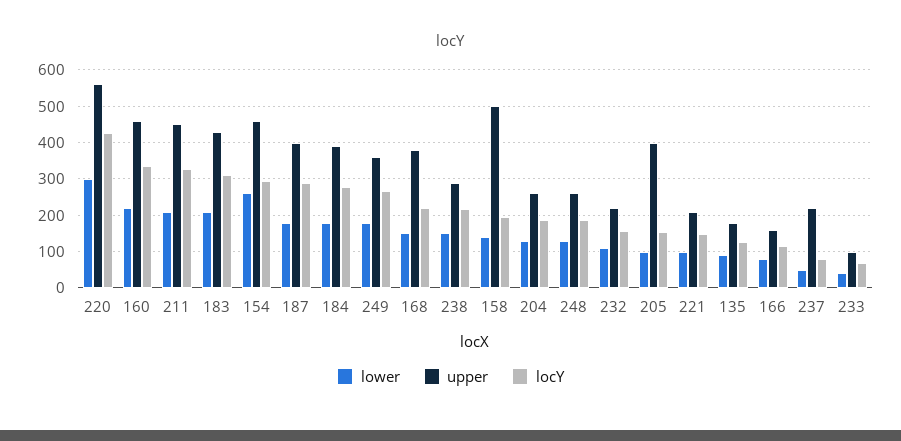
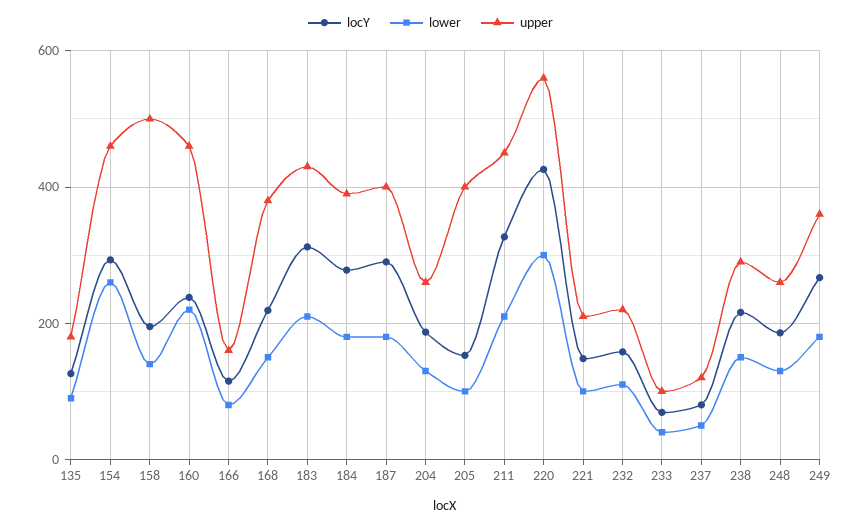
  {
    "lower": {
      "220": 300,
      "160": 220,
      "211": 220,
      "183": 220,
      "154": 260,
      "187": 180,
      "184": 180,
      "249": 180,
      "168": 160,
      "238": 160,
      "158": 140,
      "204": 140,
      "248": 140,
      "232": 120,
      "205": 100,
      "221": 100,
      "135": 100,
      "166": 80,
      "237": 60,
      "233": 40
    },
    "upper": {
      "220": 560,
      "160": 460,
      "211": 460,
      "183": 440,
      "154": 460,
      "187": 400,
      "184": 400,
      "249": 360,
      "168": 380,
      "238": 300,
      "158": 500,
      "204": 260,
      "248": 260,
      "232": 220,
      "205": 400,
      "221": 220,
      "135": 180,
      "166": 160,
-     "237": 220,
+     "237": 120,
      "233": 100
    },
    "locY": {
      "220": 420,
-     "160": 340,
+     "160": 240,
      "211": 320,
      "183": 320,
      "154": 300,
      "187": 300,
      "184": 280,
      "249": 260,
      "168": 220,
      "238": 220,
      "158": 200,
      "204": 180,
      "248": 180,
      "232": 160,
      "205": 160,
      "221": 140,
      "135": 120,
      "166": 120,
      "237": 80,
      "233": 60
    }
  }

